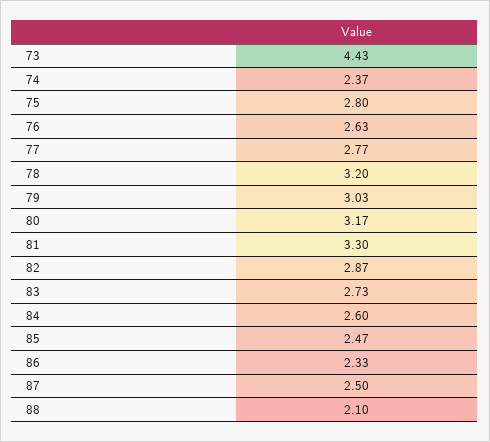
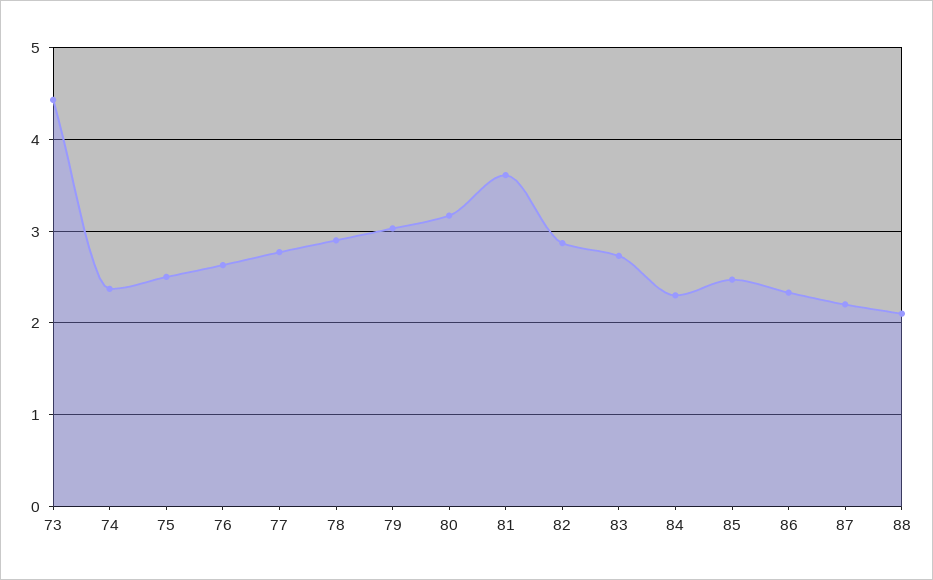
  {
    "73": 4.43,
    "74": 2.37,
-   "75": 2.8,
+   "75": 2.5,
    "76": 2.63,
    "77": 2.77,
-   "78": 3.2,
+   "78": 2.9,
    "79": 3.03,
    "80": 3.17,
-   "81": 3.3,
+   "81": 3.6,
    "82": 2.87,
    "83": 2.73,
-   "84": 2.6,
+   "84": 2.3,
    "85": 2.47,
    "86": 2.33,
-   "87": 2.5,
+   "87": 2.2,
    "88": 2.1
  }

